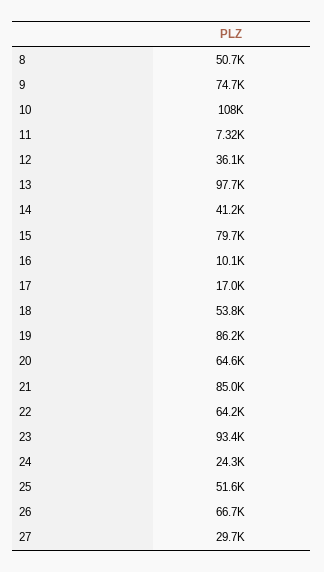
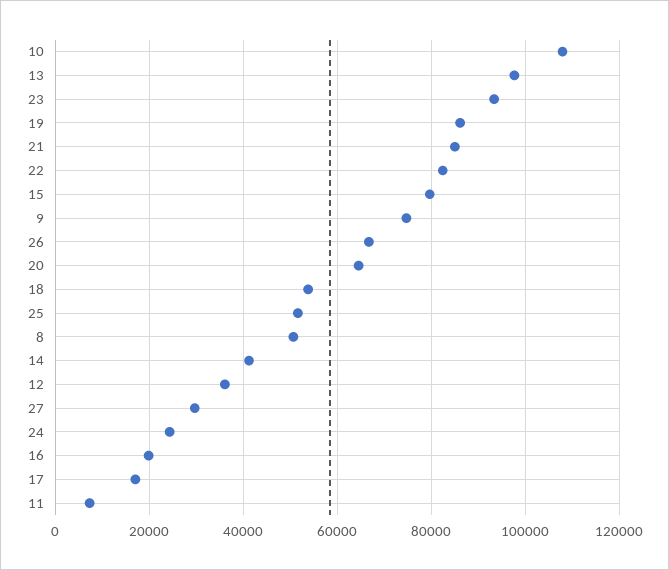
  {
    "8": 50700,
    "9": 74700,
    "10": 108000,
    "11": 7320,
    "12": 36100,
    "13": 97700,
    "14": 41200,
    "15": 79700,
-   "16": 10100,
+   "16": 20000,
    "17": 17000,
    "18": 53800,
    "19": 86200,
    "20": 64600,
    "21": 85000,
-   "22": 64200,
+   "22": 82000,
    "23": 93400,
    "24": 24300,
    "25": 51600,
    "26": 66700,
    "27": 29700
  }

